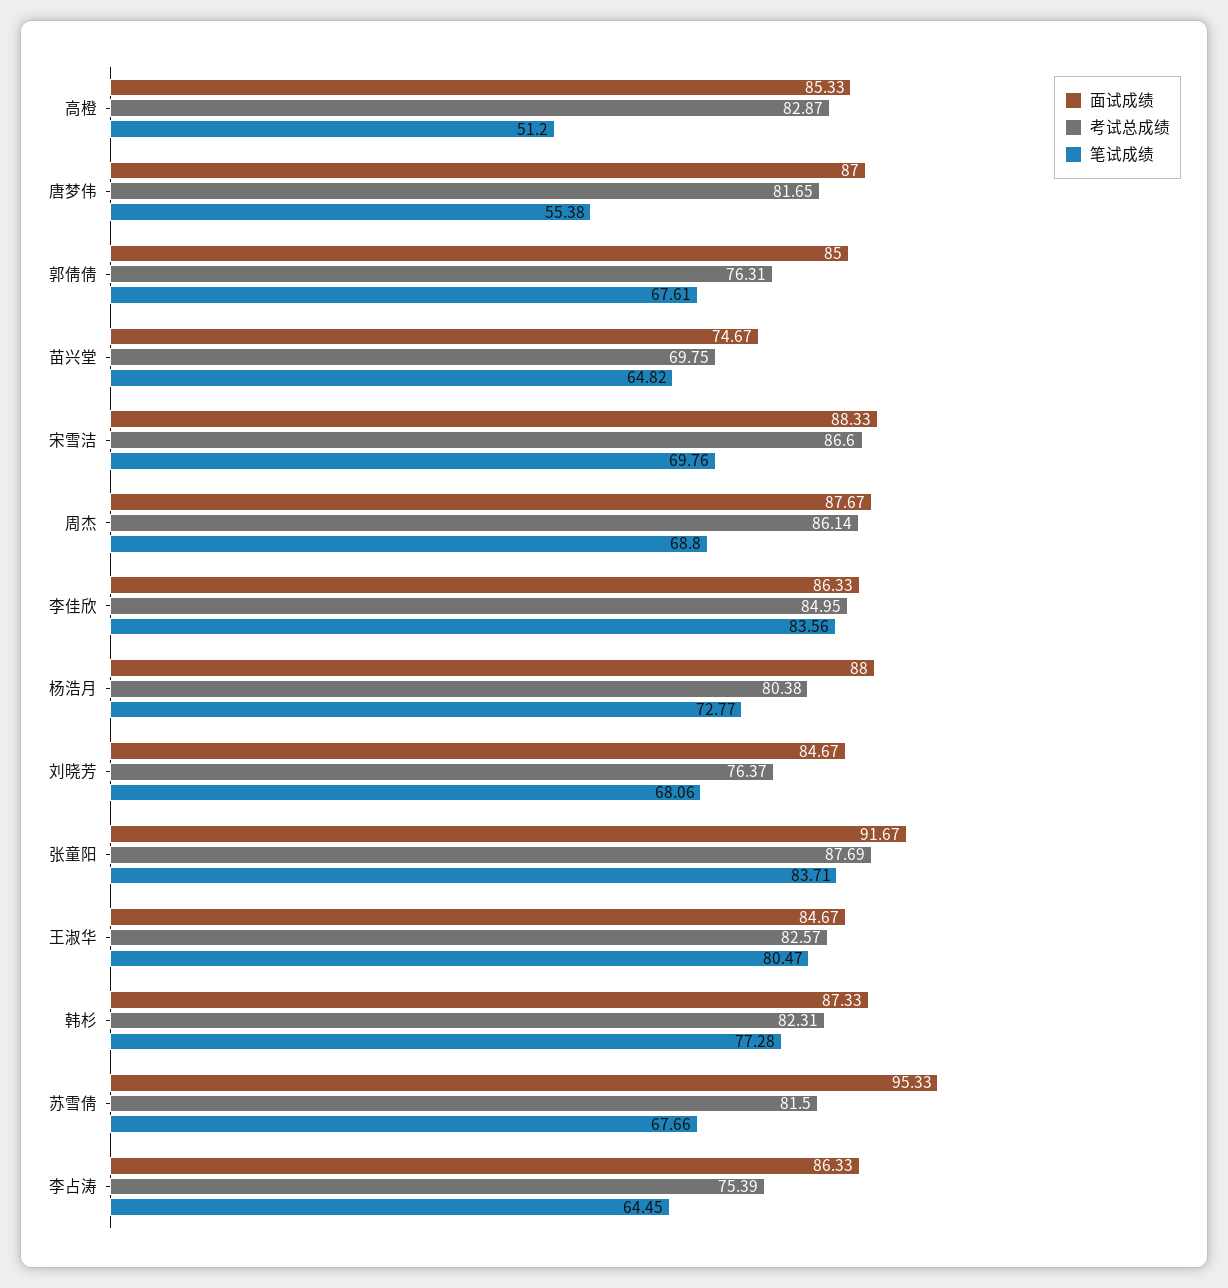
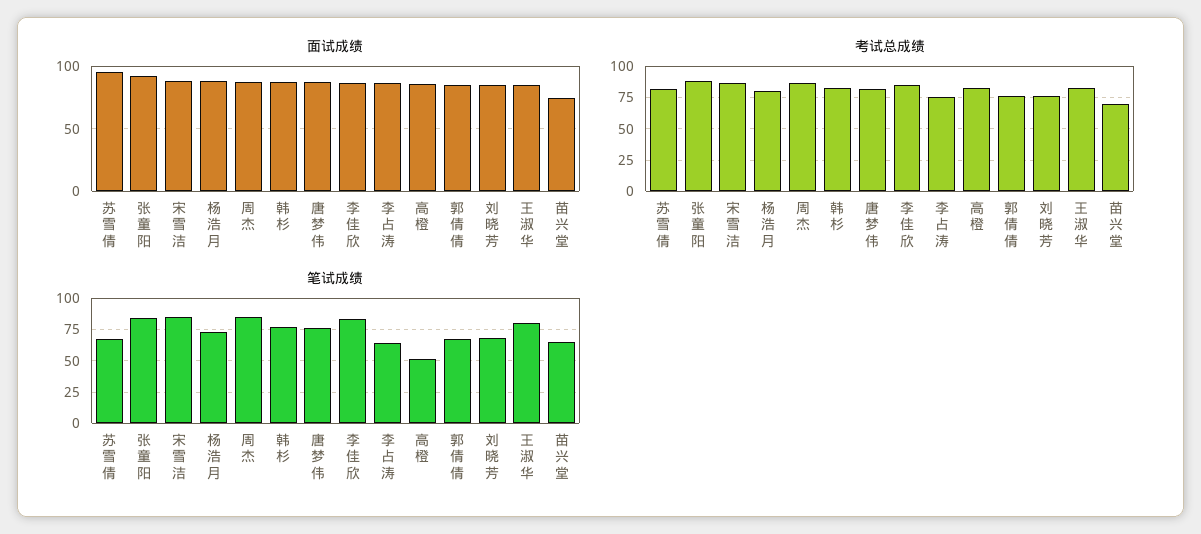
  {
    "面试成绩": {
      "高橙": 85.33,
      "唐梦伟": 87,
      "郭倩倩": 85,
      "苗兴堂": 74.67,
      "宋雪洁": 88.33,
      "周杰": 87.67,
      "李佳欣": 86.33,
      "杨浩月": 88,
      "刘晓芳": 84.67,
      "张童阳": 91.67,
      "王淑华": 84.67,
      "韩杉": 87.33,
      "苏雪倩": 95.33,
      "李占涛": 86.33
    },
    "考试总成绩": {
      "高橙": 82.87,
      "唐梦伟": 81.65,
      "郭倩倩": 76.31,
      "苗兴堂": 69.75,
      "宋雪洁": 86.6,
      "周杰": 86.14,
      "李佳欣": 84.95,
      "杨浩月": 80.38,
      "刘晓芳": 76.37,
      "张童阳": 87.69,
      "王淑华": 82.57,
      "韩杉": 82.31,
      "苏雪倩": 81.5,
      "李占涛": 75.39
    },
    "笔试成绩": {
      "高橙": 51.2,
-     "唐梦伟": 55.38,
+     "唐梦伟": 75,
      "郭倩倩": 67.61,
      "苗兴堂": 64.82,
-     "宋雪洁": 69.76,
+     "宋雪洁": 85,
-     "周杰": 68.8,
+     "周杰": 85,
      "李佳欣": 83.56,
      "杨浩月": 72.77,
      "刘晓芳": 68.06,
      "张童阳": 83.71,
      "王淑华": 80.47,
      "韩杉": 77.28,
      "苏雪倩": 67.66,
      "李占涛": 64.45
    }
  }

